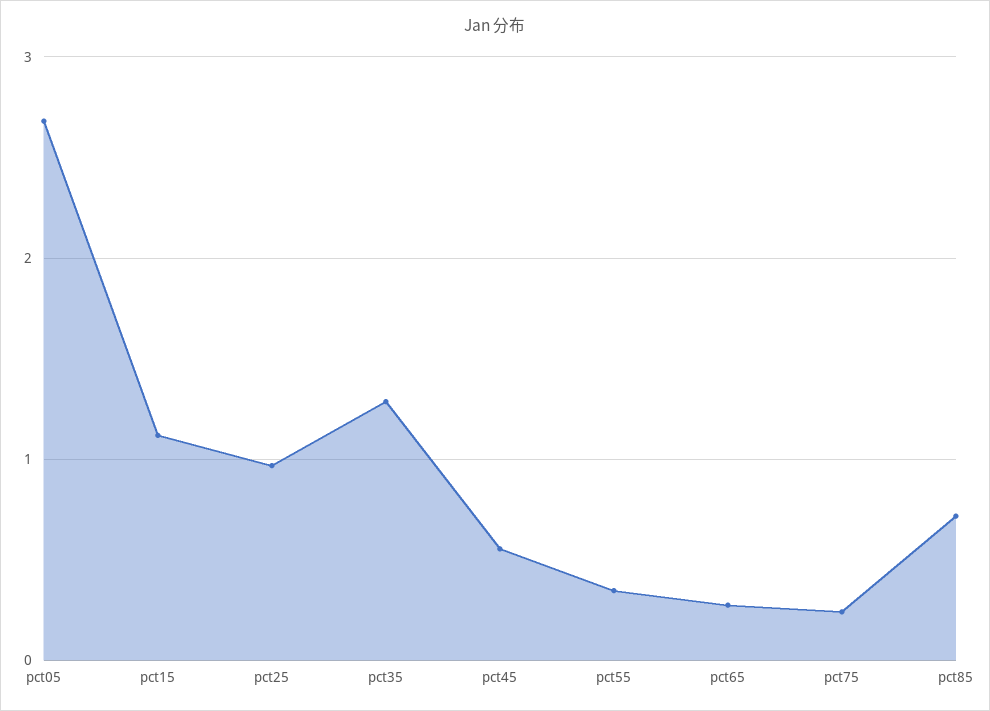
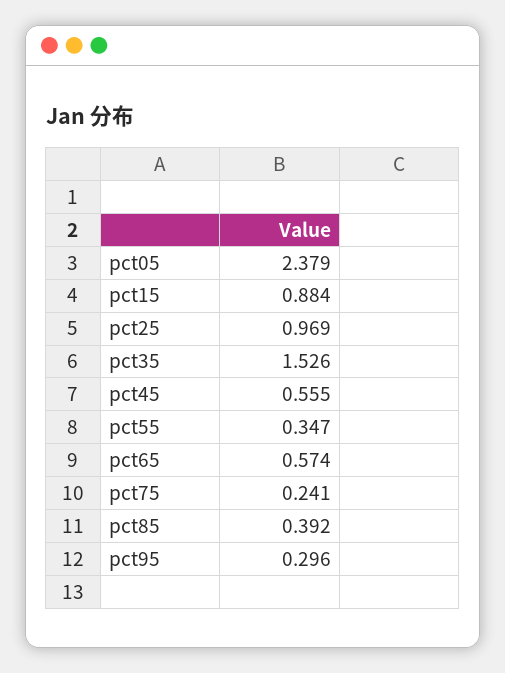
  {
-   "pct05": 2.7,
+   "pct05": 2.379,
-   "pct15": 1.1,
+   "pct15": 0.884,
    "pct25": 0.969,
-   "pct35": 1.3,
+   "pct35": 1.526,
    "pct45": 0.555,
    "pct55": 0.347,
-   "pct65": 0.3,
+   "pct65": 0.574,
    "pct75": 0.241,
-   "pct85": 0.7
+   "pct85": 0.392,
+   "pct95": 0.296
  }

